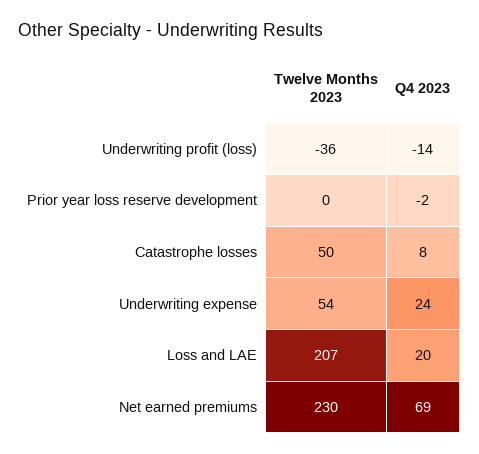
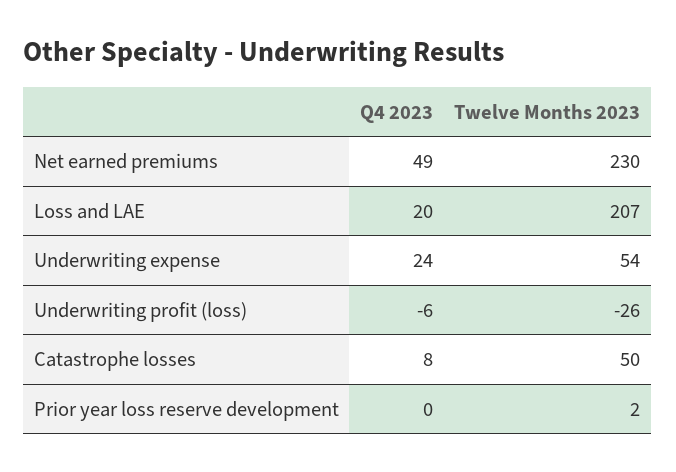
  {
    "Twelve Months 2023": {
-     "Underwriting profit (loss)": -36,
+     "Underwriting profit (loss)": -26,
-     "Prior year loss reserve development": 0,
+     "Prior year loss reserve development": 2,
      "Catastrophe losses": 50,
      "Underwriting expense": 54,
      "Loss and LAE": 207,
      "Net earned premiums": 230
    },
    "Q4 2023": {
-     "Underwriting profit (loss)": -14,
+     "Underwriting profit (loss)": -6,
-     "Prior year loss reserve development": -2,
+     "Prior year loss reserve development": 0,
      "Catastrophe losses": 8,
      "Underwriting expense": 24,
      "Loss and LAE": 20,
-     "Net earned premiums": 69
+     "Net earned premiums": 49
    }
  }

